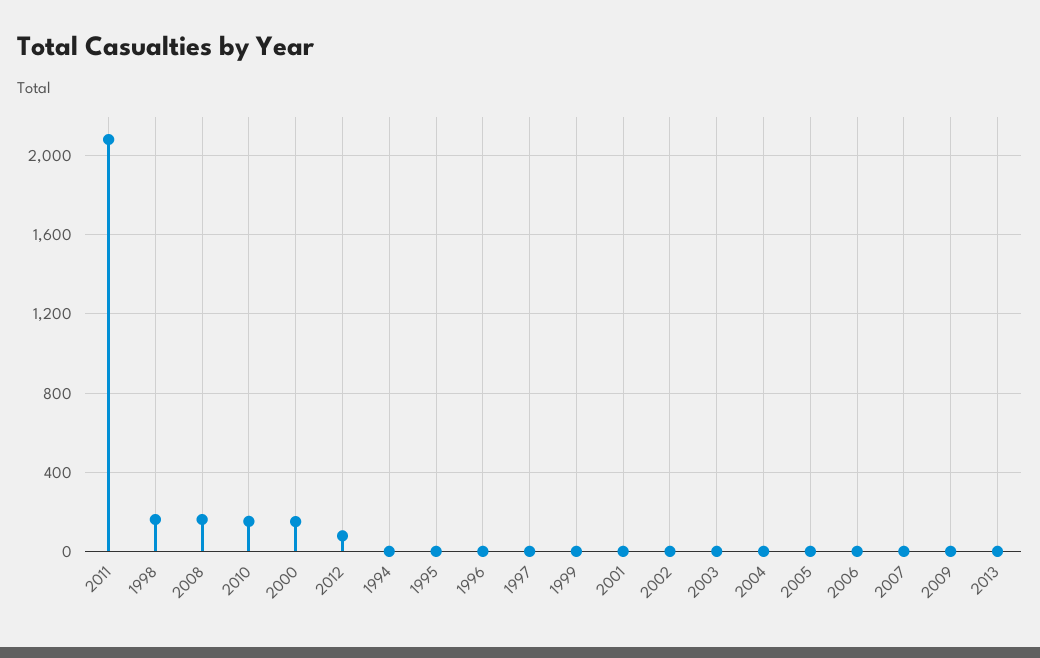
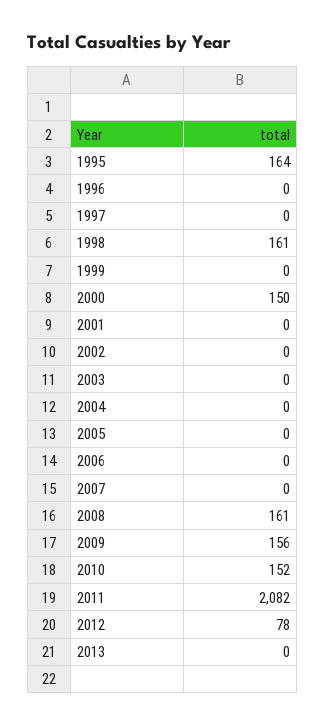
  {
    "2011": 2082,
    "1998": 161,
    "2008": 161,
    "2010": 152,
    "2000": 150,
    "2012": 78,
-   "1994": 0,
-   "1995": 0,
+   "1995": 164,
    "1996": 0,
    "1997": 0,
    "1999": 0,
    "2001": 0,
    "2002": 0,
    "2003": 0,
    "2004": 0,
    "2005": 0,
    "2006": 0,
    "2007": 0,
-   "2009": 0,
+   "2009": 156,
    "2013": 0
  }

